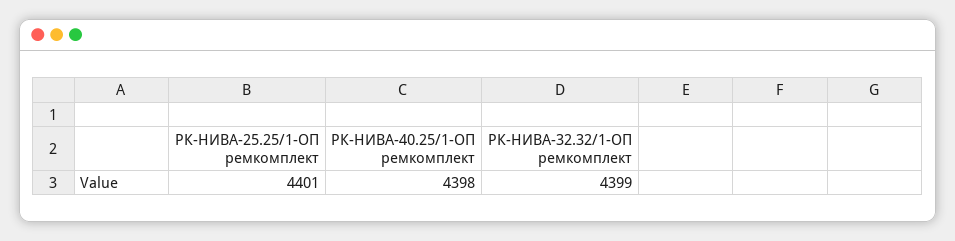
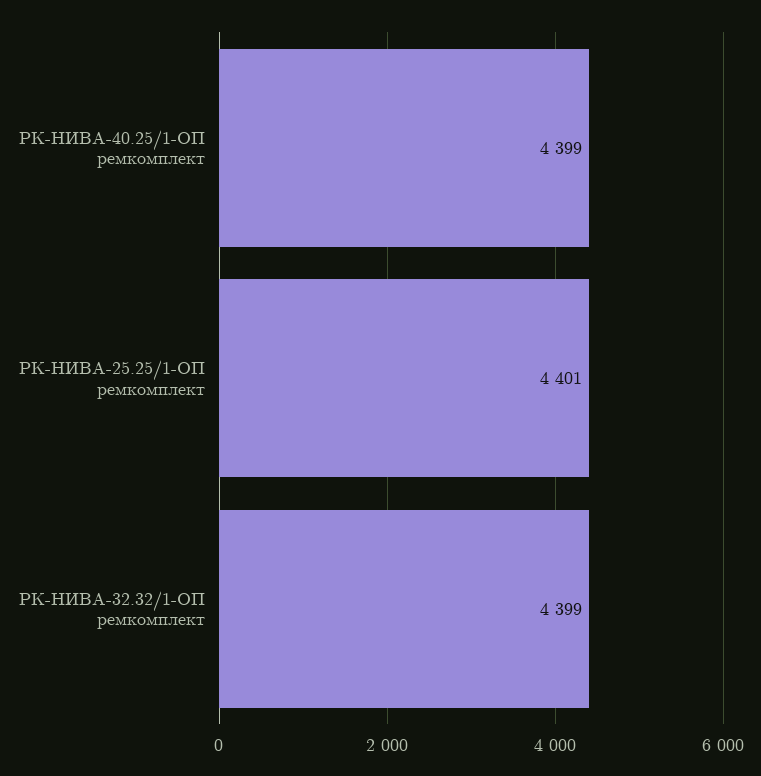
  {
    "РК-НИВА-25.25/1-ОП ремкомплект": 4401,
-   "РК-НИВА-40.25/1-ОП ремкомплект": 4398,
+   "РК-НИВА-40.25/1-ОП ремкомплект": 4399,
    "РК-НИВА-32.32/1-ОП ремкомплект": 4399
  }

